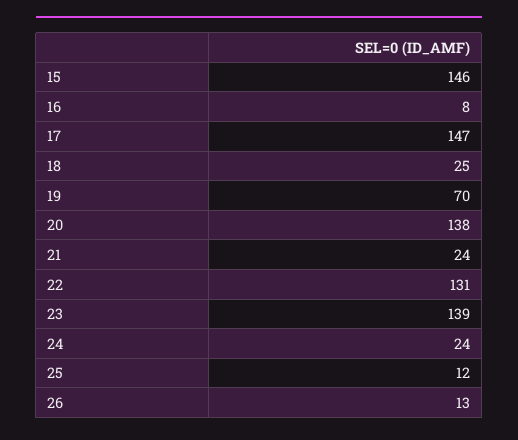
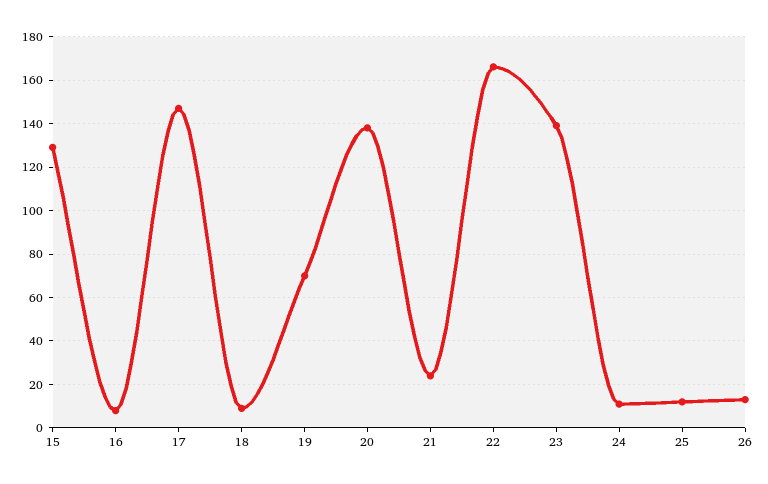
  {
-   "15": 146,
+   "15": 130,
    "16": 8,
    "17": 147,
-   "18": 25,
+   "18": 10,
    "19": 70,
    "20": 138,
    "21": 24,
-   "22": 131,
+   "22": 165,
    "23": 139,
-   "24": 24,
+   "24": 10,
    "25": 12,
    "26": 13
  }

